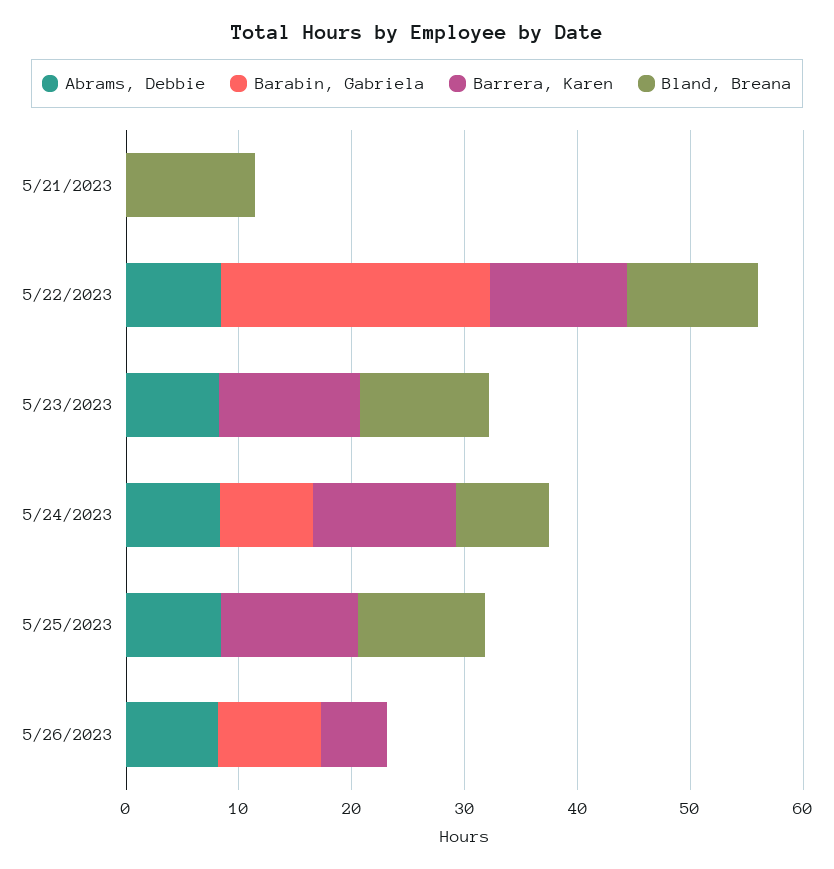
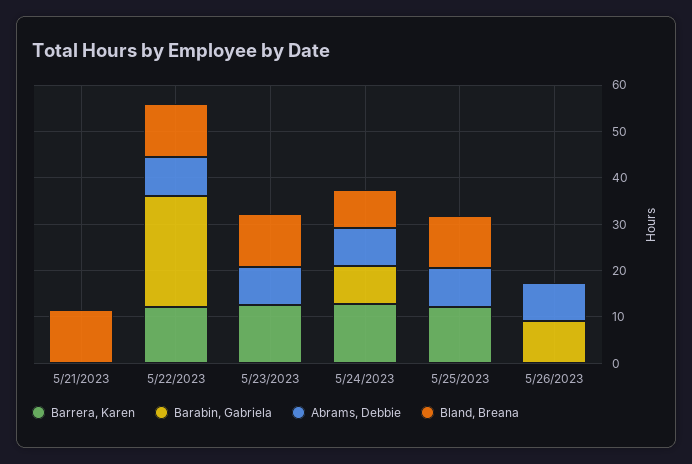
  {
    "Abrams, Debbie": {
      "5/21/2023": 0,
      "5/22/2023": 8,
      "5/23/2023": 8,
      "5/24/2023": 8,
      "5/25/2023": 8,
      "5/26/2023": 8
    },
    "Barabin, Gabriela": {
      "5/21/2023": 0,
      "5/22/2023": 24,
      "5/23/2023": 0,
      "5/24/2023": 8,
      "5/25/2023": 0,
      "5/26/2023": 10
    },
    "Barrera, Karen": {
      "5/21/2023": 0,
      "5/22/2023": 12,
      "5/23/2023": 12,
      "5/24/2023": 12,
      "5/25/2023": 12,
-     "5/26/2023": 6
+     "5/26/2023": 0
    },
    "Bland, Breana": {
      "5/21/2023": 12,
      "5/22/2023": 12,
      "5/23/2023": 12,
      "5/24/2023": 8,
      "5/25/2023": 12,
      "5/26/2023": 0
    }
  }

